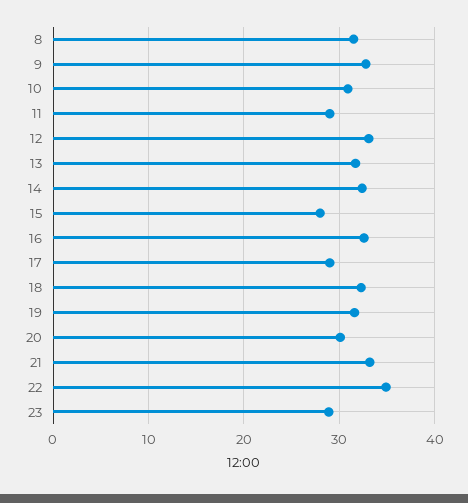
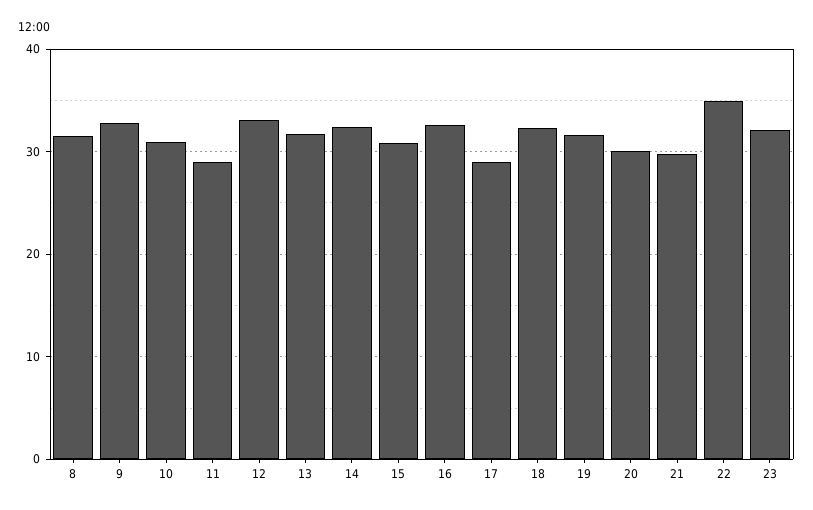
  {
    "8": 32,
    "9": 33,
    "10": 31,
    "11": 29,
    "12": 33,
    "13": 32,
    "14": 32,
-   "15": 28,
+   "15": 31,
    "16": 33,
    "17": 29,
    "18": 32,
    "19": 32,
    "20": 30,
-   "21": 33,
+   "21": 30,
    "22": 35,
-   "23": 29
+   "23": 32
  }

